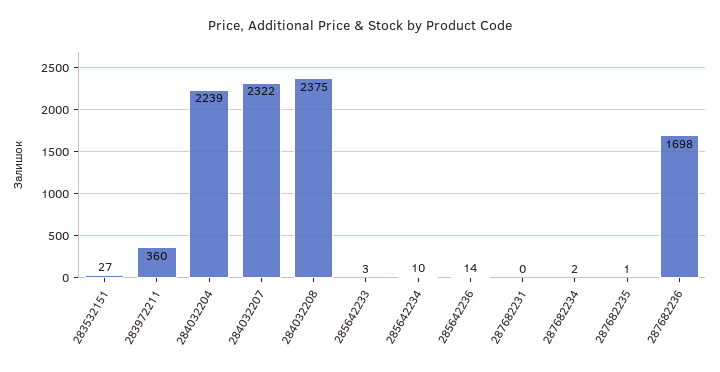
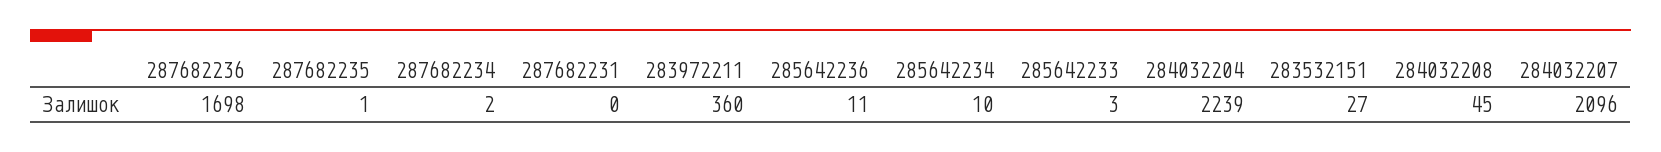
  {
    "283532151": 27,
    "283972211": 360,
    "284032204": 2239,
-   "284032207": 2322,
+   "284032207": 2096,
-   "284032208": 2375,
+   "284032208": 45,
    "285642233": 3,
    "285642234": 10,
-   "285642236": 14,
+   "285642236": 11,
    "287682231": 0,
    "287682234": 2,
    "287682235": 1,
    "287682236": 1698
  }

